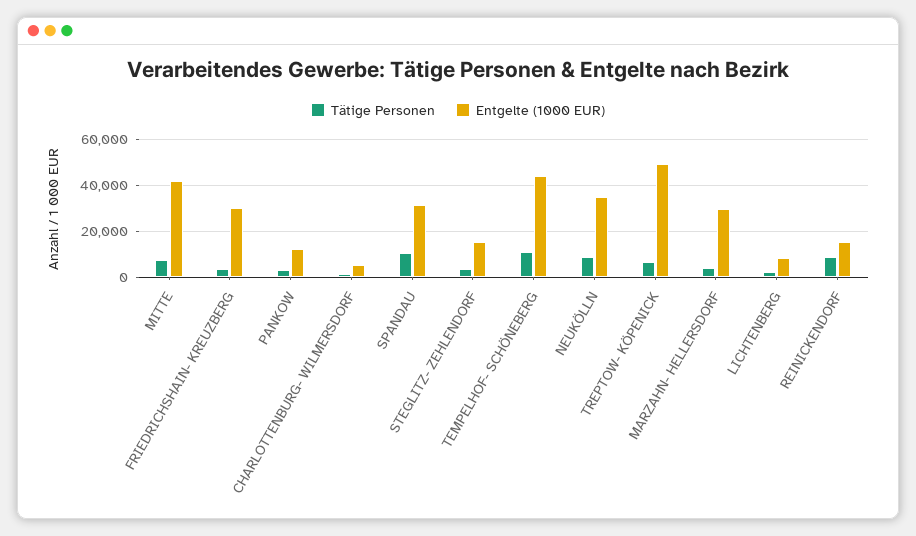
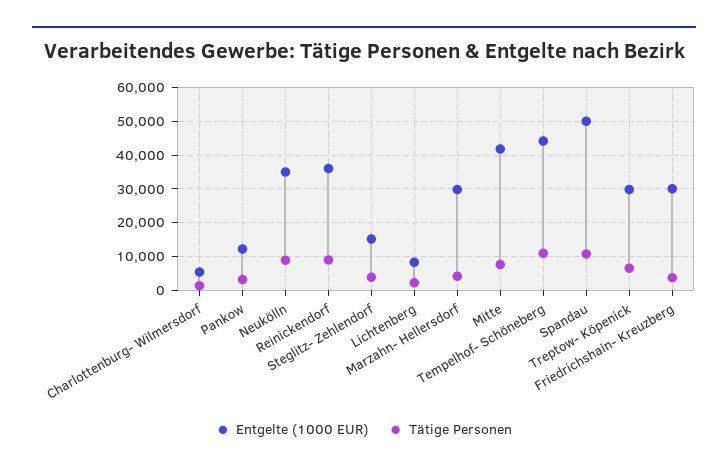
  {
    "Tätige Personen": {
      "MITTE": 8000,
      "FRIEDRICHSHAIN- KREUZBERG": 4000,
      "PANKOW": 4000,
      "CHARLOTTENBURG- WILMERSDORF": 2000,
      "SPANDAU": 10000,
      "STEGLITZ- ZEHLENDORF": 4000,
      "TEMPELHOF- SCHÖNEBERG": 10000,
      "NEUKÖLLN": 8000,
      "TREPTOW- KÖPENICK": 6000,
      "MARZAHN- HELLERSDORF": 4000,
      "LICHTENBERG": 2000,
      "REINICKENDORF": 8000
    },
    "Entgelte (1000 EUR)": {
      "MITTE": 42000,
      "FRIEDRICHSHAIN- KREUZBERG": 30000,
      "PANKOW": 12000,
      "CHARLOTTENBURG- WILMERSDORF": 6000,
-     "SPANDAU": 30000,
+     "SPANDAU": 50000,
      "STEGLITZ- ZEHLENDORF": 16000,
      "TEMPELHOF- SCHÖNEBERG": 44000,
      "NEUKÖLLN": 36000,
-     "TREPTOW- KÖPENICK": 50000,
+     "TREPTOW- KÖPENICK": 30000,
      "MARZAHN- HELLERSDORF": 30000,
      "LICHTENBERG": 8000,
-     "REINICKENDORF": 15000
+     "REINICKENDORF": 36000
    }
  }

